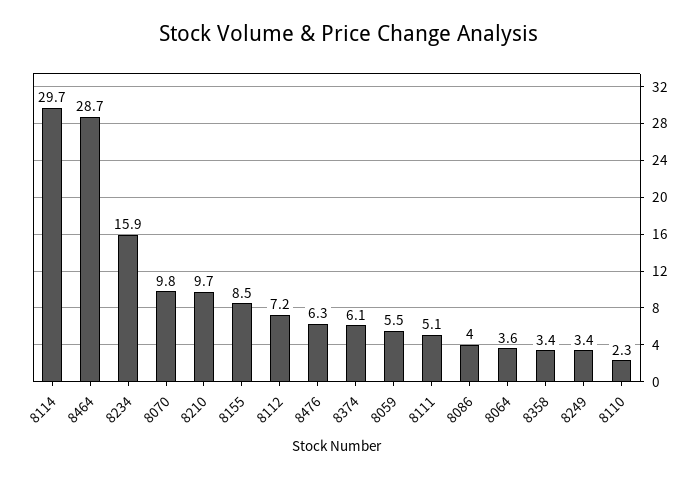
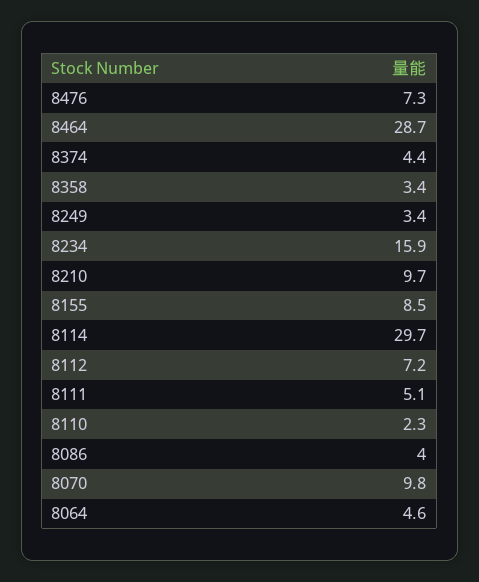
  {
    "8114": 29.7,
    "8464": 28.7,
    "8234": 15.9,
    "8070": 9.8,
    "8210": 9.7,
    "8155": 8.5,
    "8112": 7.2,
-   "8476": 6.3,
+   "8476": 7.3,
-   "8374": 6.1,
+   "8374": 4.4,
-   "8059": 5.5,
    "8111": 5.1,
    "8086": 4,
-   "8064": 3.6,
+   "8064": 4.6,
    "8358": 3.4,
    "8249": 3.4,
    "8110": 2.3
  }

